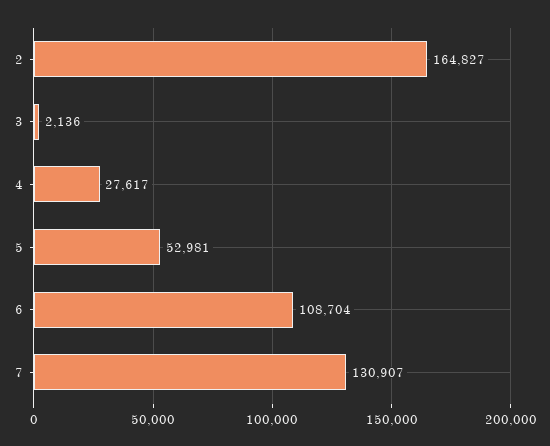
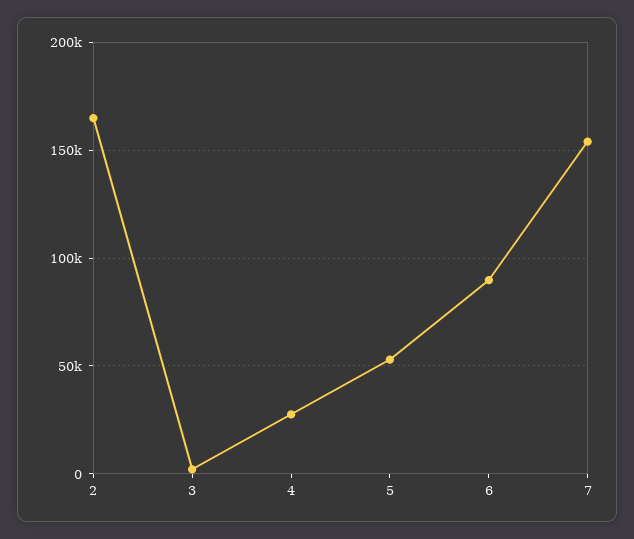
  {
    "2": 164827,
    "3": 2136,
    "4": 27617,
    "5": 52981,
-   "6": 108704,
+   "6": 90000,
-   "7": 130907
+   "7": 155000
  }

